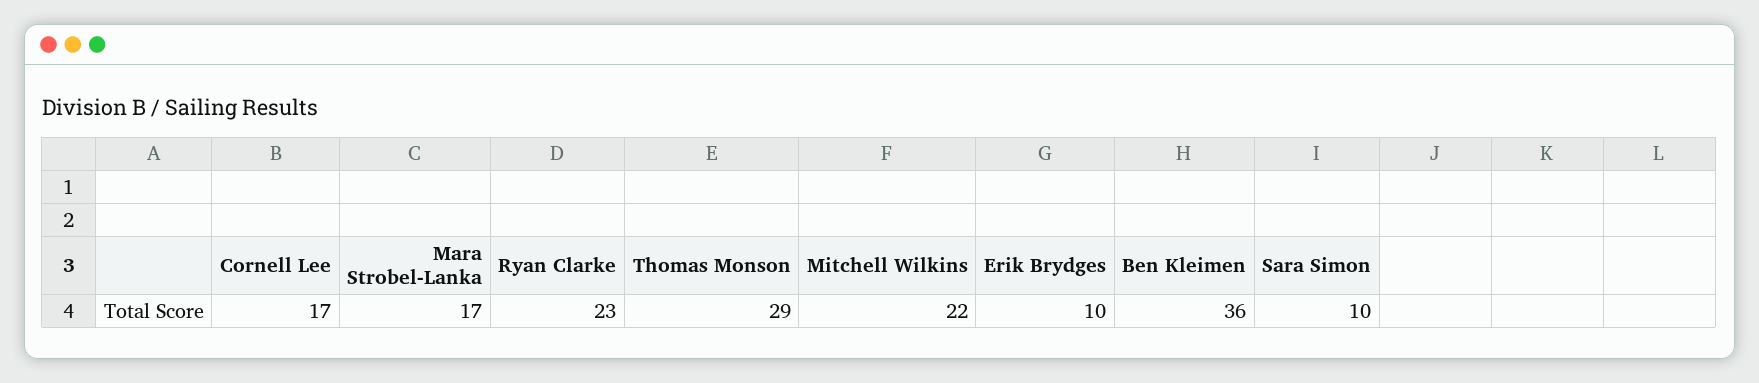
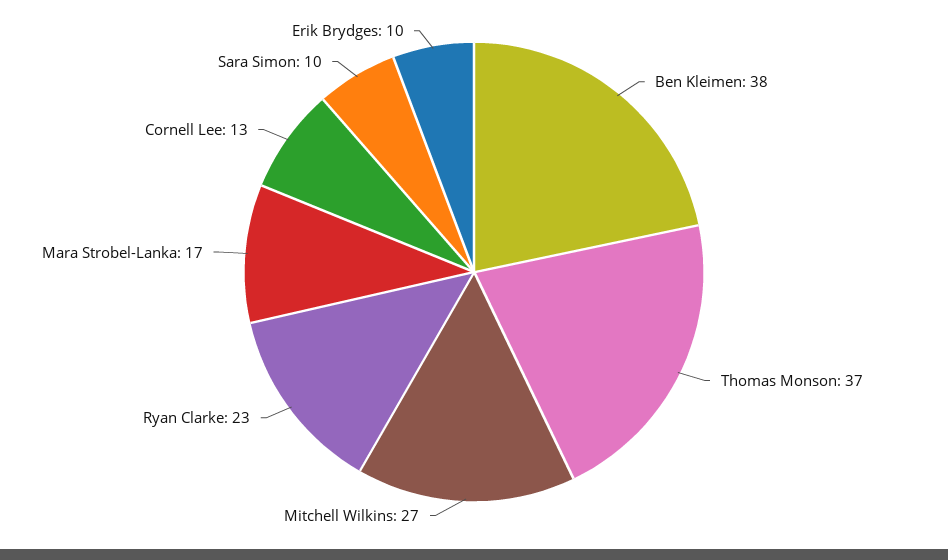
  {
-   "Cornell Lee": 17,
+   "Cornell Lee": 13,
    "Mara Strobel-Lanka": 17,
    "Ryan Clarke": 23,
-   "Thomas Monson": 29,
+   "Thomas Monson": 37,
-   "Mitchell Wilkins": 22,
+   "Mitchell Wilkins": 27,
    "Erik Brydges": 10,
-   "Ben Kleimen": 36,
+   "Ben Kleimen": 38,
    "Sara Simon": 10
  }

